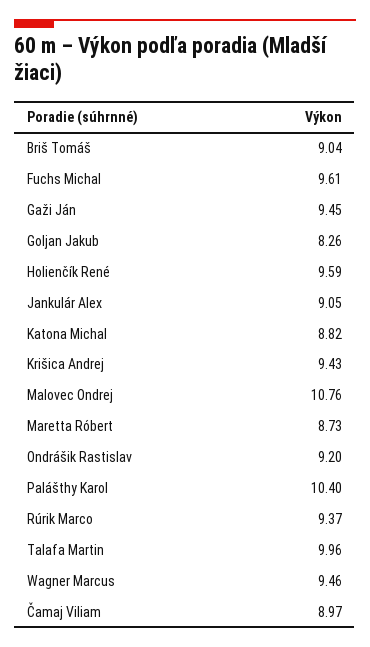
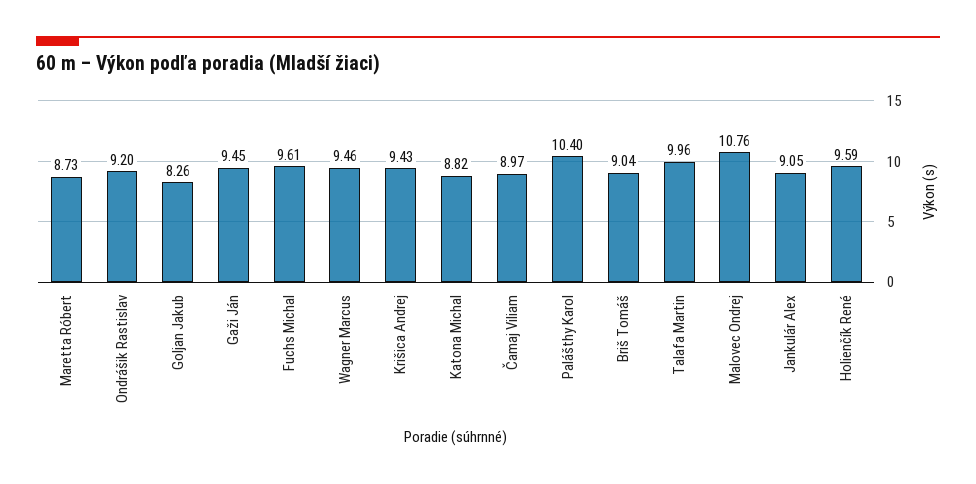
  {
    "Briš Tomáš": 9.04,
    "Fuchs Michal": 9.61,
    "Gaži Ján": 9.45,
    "Goljan Jakub": 8.26,
    "Holienčík René": 9.59,
    "Jankulár Alex": 9.05,
    "Katona Michal": 8.82,
    "Krišica Andrej": 9.43,
    "Malovec Ondrej": 10.76,
    "Maretta Róbert": 8.73,
    "Ondrášik Rastislav": 9.2,
    "Palášthy Karol": 10.4,
-   "Rúrik Marco": 9.37,
    "Talafa Martin": 9.96,
    "Wagner Marcus": 9.46,
    "Čamaj Viliam": 8.97
  }

